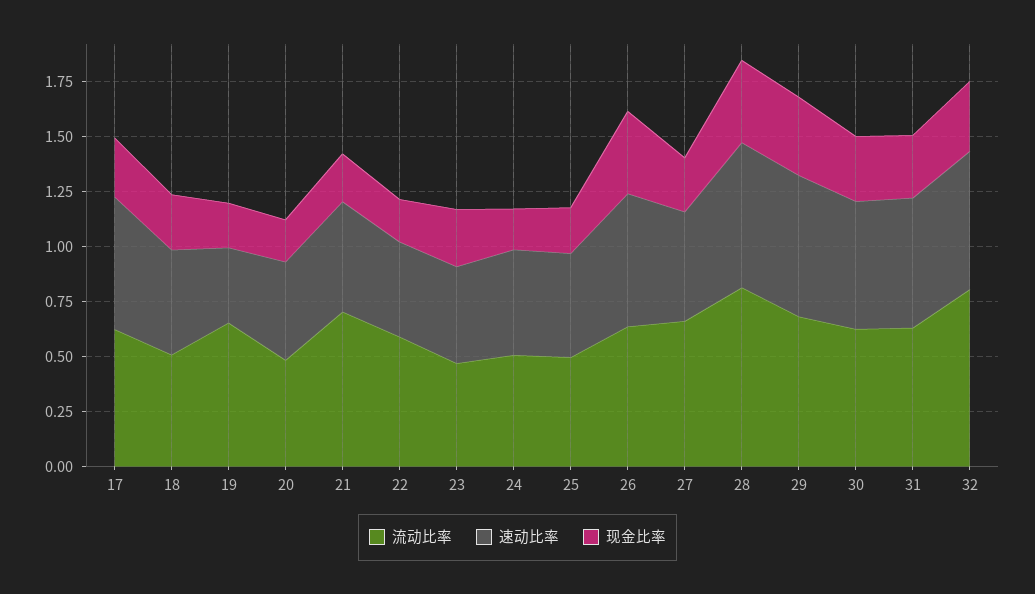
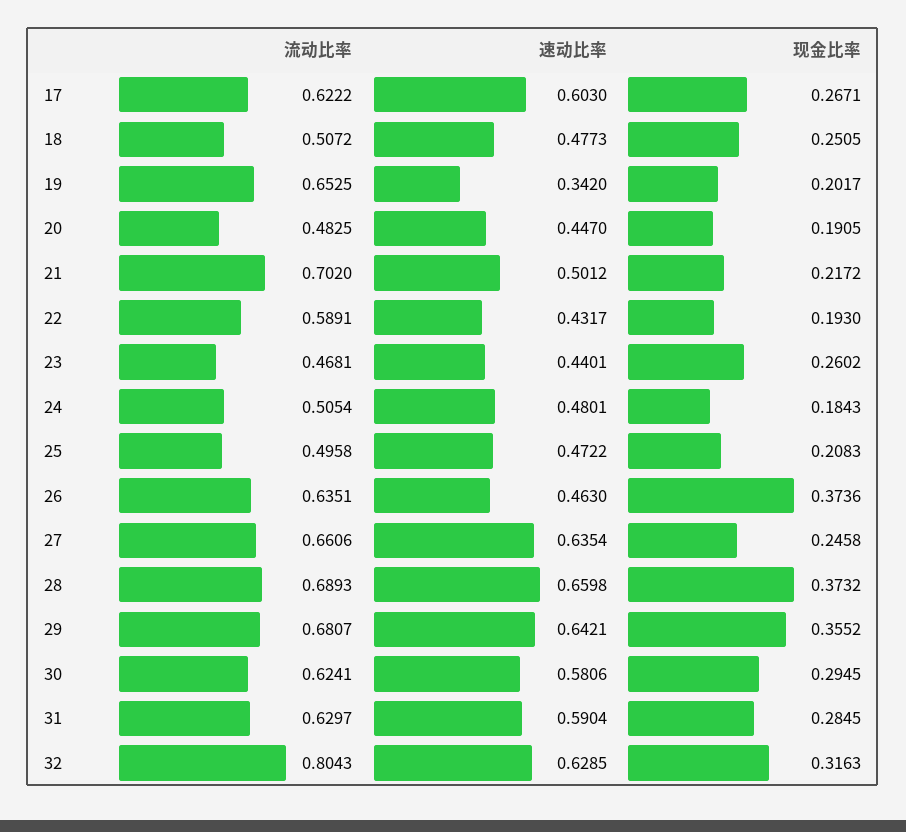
  {
    "流动比率": {
      "17": 0.6222,
      "18": 0.5072,
      "19": 0.6525,
      "20": 0.4825,
      "21": 0.702,
      "22": 0.5891,
      "23": 0.4681,
      "24": 0.5054,
      "25": 0.4958,
      "26": 0.6351,
      "27": 0.6606,
-     "28": 0.8,
+     "28": 0.6893,
      "29": 0.6807,
      "30": 0.6241,
      "31": 0.6297,
      "32": 0.8043
    },
    "速动比率": {
      "17": 0.603,
      "18": 0.4773,
      "19": 0.342,
      "20": 0.447,
      "21": 0.5012,
      "22": 0.4317,
      "23": 0.4401,
      "24": 0.4801,
      "25": 0.4722,
-     "26": 0.6,
+     "26": 0.463,
-     "27": 0.5,
+     "27": 0.6354,
      "28": 0.6598,
      "29": 0.6421,
      "30": 0.5806,
      "31": 0.5904,
      "32": 0.6285
    },
    "现金比率": {
      "17": 0.2671,
      "18": 0.2505,
      "19": 0.2017,
      "20": 0.1905,
      "21": 0.2172,
      "22": 0.193,
      "23": 0.2602,
      "24": 0.1843,
      "25": 0.2083,
      "26": 0.3736,
      "27": 0.2458,
      "28": 0.3732,
      "29": 0.3552,
      "30": 0.2945,
      "31": 0.2845,
      "32": 0.3163
    }
  }

